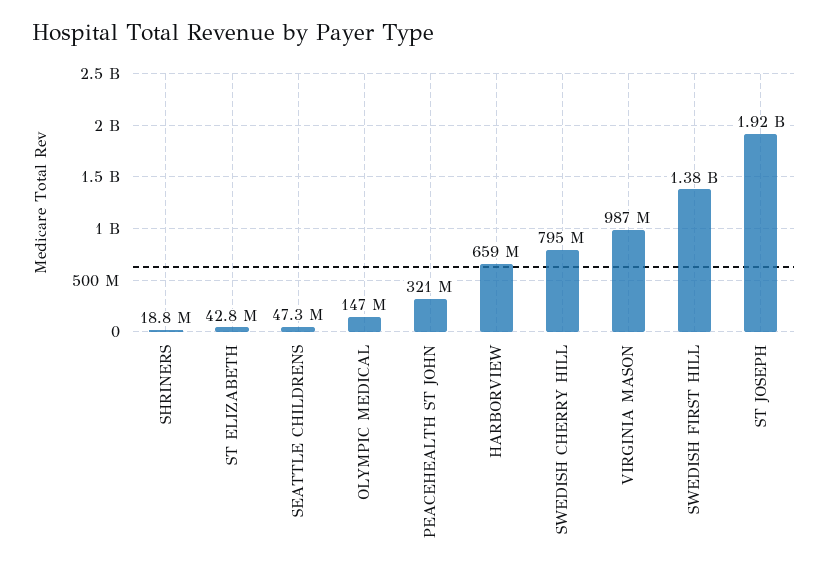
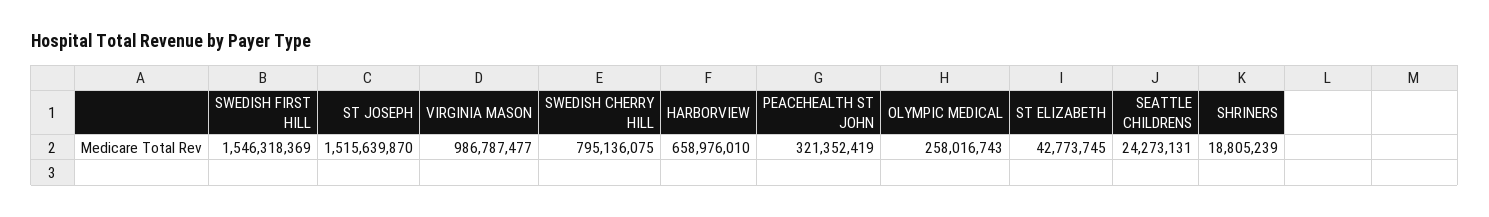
  {
    "SHRINERS": 18805239,
    "ST ELIZABETH": 42773745,
-   "SEATTLE CHILDRENS": 47300000,
+   "SEATTLE CHILDRENS": 24273131,
-   "OLYMPIC MEDICAL": 147000000,
+   "OLYMPIC MEDICAL": 258016743,
    "PEACEHEALTH ST JOHN": 321352419,
    "HARBORVIEW": 658976010,
    "SWEDISH CHERRY HILL": 795136075,
    "VIRGINIA MASON": 986787477,
-   "SWEDISH FIRST HILL": 1380000000,
+   "SWEDISH FIRST HILL": 1546318369,
-   "ST JOSEPH": 1920000000
+   "ST JOSEPH": 1515639870
  }

